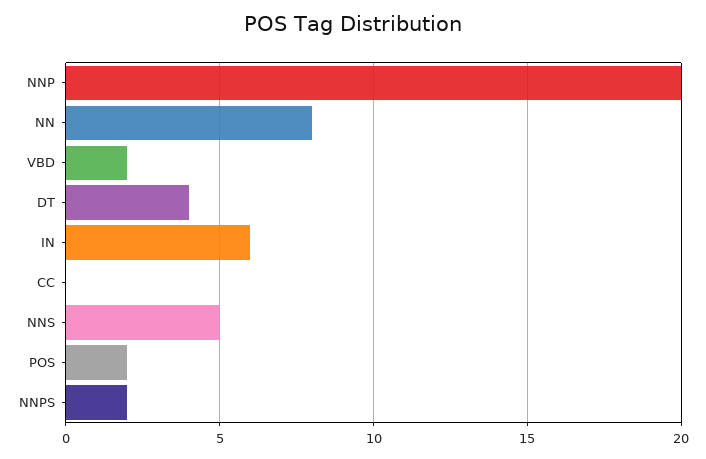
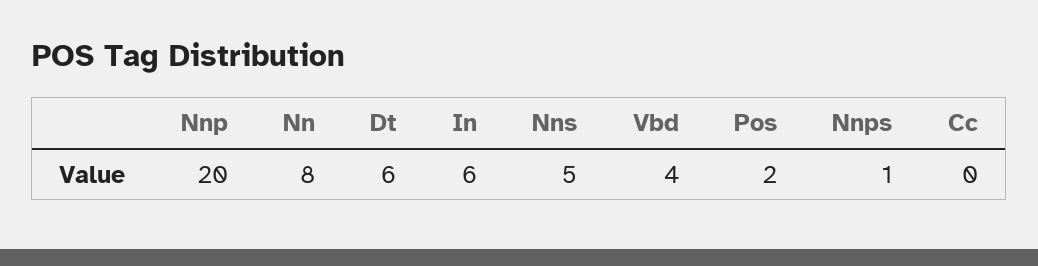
  {
    "NNP": 20,
    "NN": 8,
-   "VBD": 2,
+   "VBD": 4,
-   "DT": 4,
+   "DT": 6,
    "IN": 6,
    "CC": 0,
    "NNS": 5,
    "POS": 2,
-   "NNPS": 2
+   "NNPS": 1
  }

